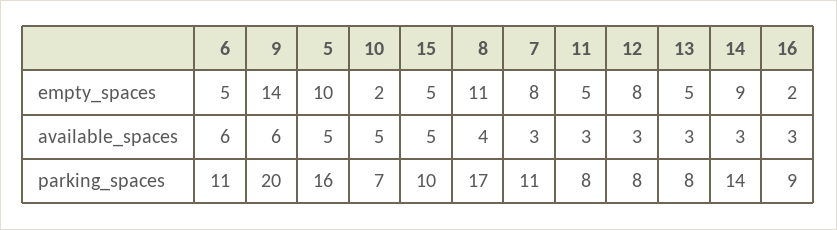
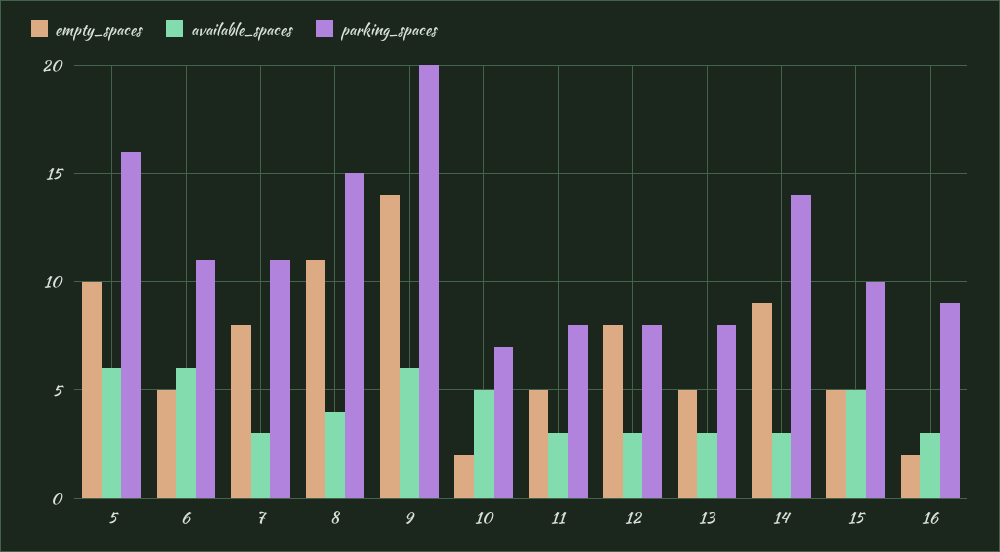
  {
    "empty_spaces": {
      "6": 5,
      "9": 14,
      "5": 10,
      "10": 2,
      "15": 5,
      "8": 11,
      "7": 8,
      "11": 5,
      "12": 8,
      "13": 5,
      "14": 9,
      "16": 2
    },
    "available_spaces": {
      "6": 6,
      "9": 6,
-     "5": 5,
+     "5": 6,
      "10": 5,
      "15": 5,
      "8": 4,
      "7": 3,
      "11": 3,
      "12": 3,
      "13": 3,
      "14": 3,
      "16": 3
    },
    "parking_spaces": {
      "6": 11,
      "9": 20,
      "5": 16,
      "10": 7,
      "15": 10,
-     "8": 17,
+     "8": 15,
      "7": 11,
      "11": 8,
      "12": 8,
      "13": 8,
      "14": 14,
      "16": 9
    }
  }

